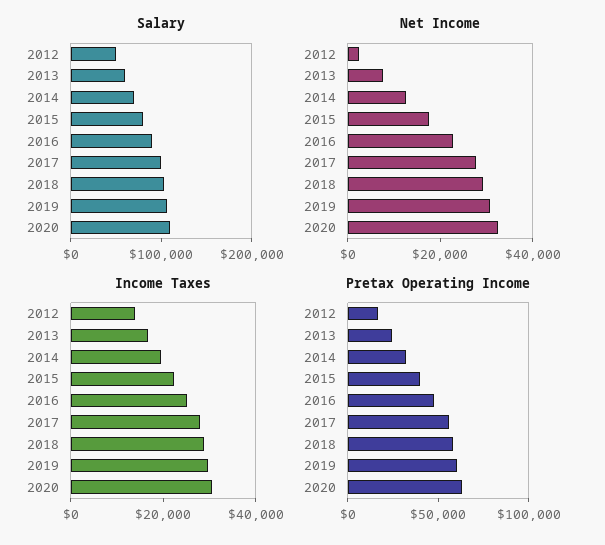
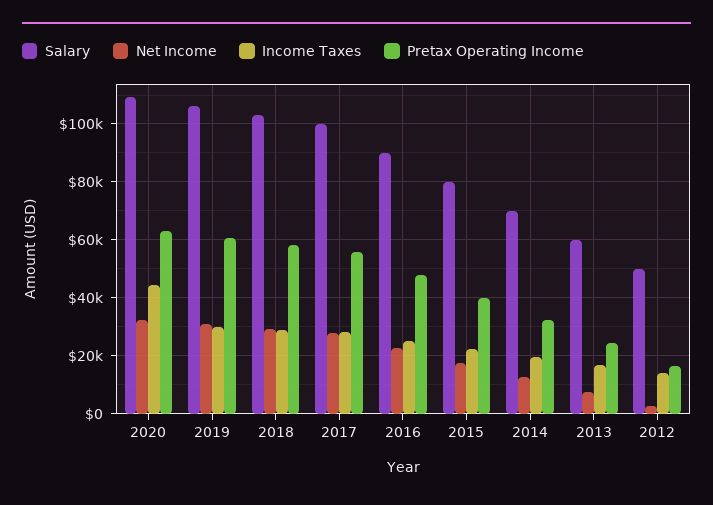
  {
    "Salary": {
      "2012": 50000,
      "2013": 60000,
      "2014": 70000,
      "2015": 80000,
      "2016": 90000,
      "2017": 100000,
      "2018": 102500,
      "2019": 105000,
      "2020": 110000
    },
    "Net Income": {
      "2012": 2500,
      "2013": 7500,
      "2014": 12500,
      "2015": 17500,
      "2016": 22500,
      "2017": 27500,
      "2018": 30000,
      "2019": 30000,
      "2020": 32500
    },
    "Income Taxes": {
      "2012": 15000,
      "2013": 17500,
      "2014": 20000,
      "2015": 22500,
      "2016": 25000,
      "2017": 27500,
      "2018": 30000,
      "2019": 30000,
-     "2020": 30000
+     "2020": 45000
    },
    "Pretax Operating Income": {
      "2012": 17500,
      "2013": 25000,
      "2014": 32500,
      "2015": 40000,
      "2016": 47500,
      "2017": 55000,
      "2018": 57500,
      "2019": 60000,
      "2020": 62500
    }
  }

